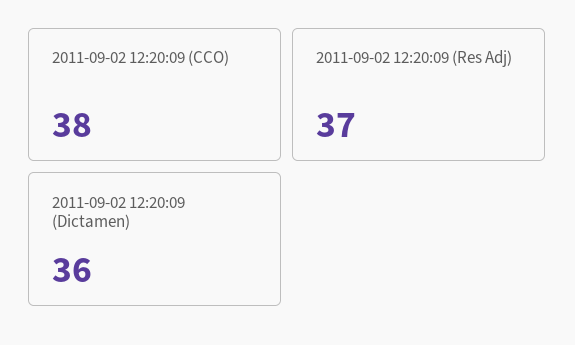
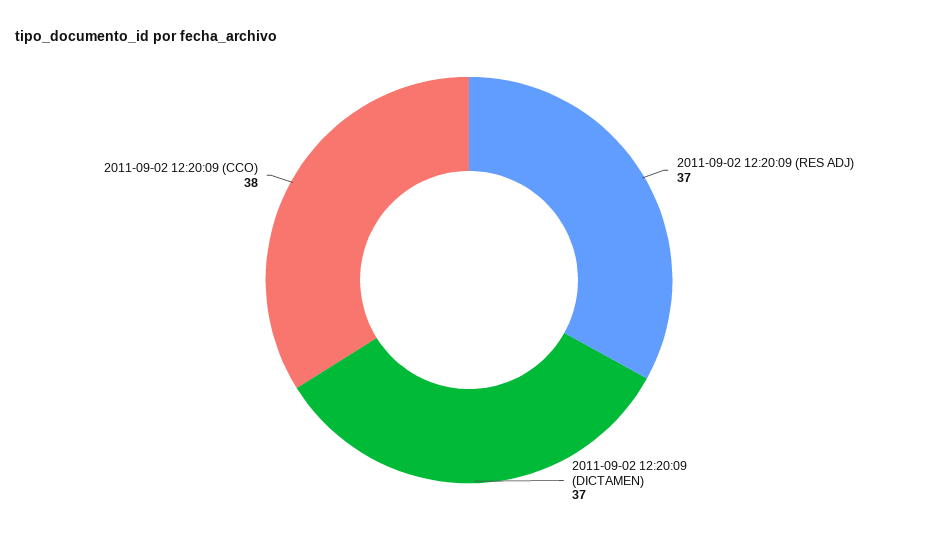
  {
    "2011-09-02 12:20:09 (CCO)": 38,
    "2011-09-02 12:20:09 (Res Adj)": 37,
-   "2011-09-02 12:20:09 (Dictamen)": 36
+   "2011-09-02 12:20:09 (Dictamen)": 37
  }

